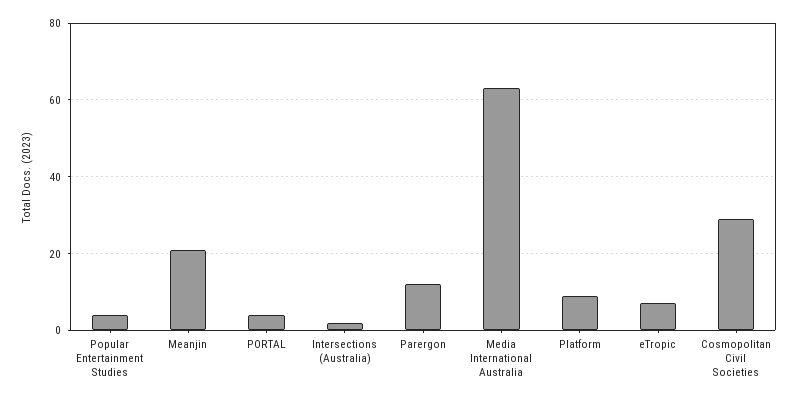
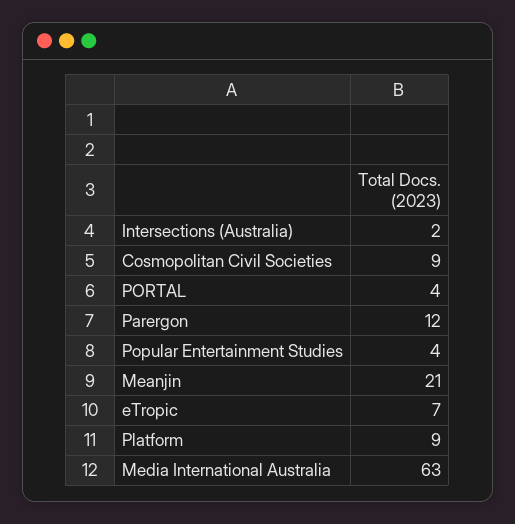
  {
    "Popular Entertainment Studies": 4,
    "Meanjin": 21,
    "PORTAL": 4,
    "Intersections (Australia)": 2,
    "Parergon": 12,
    "Media International Australia": 63,
    "Platform": 9,
    "eTropic": 7,
-   "Cosmopolitan Civil Societies": 30
+   "Cosmopolitan Civil Societies": 9
  }

